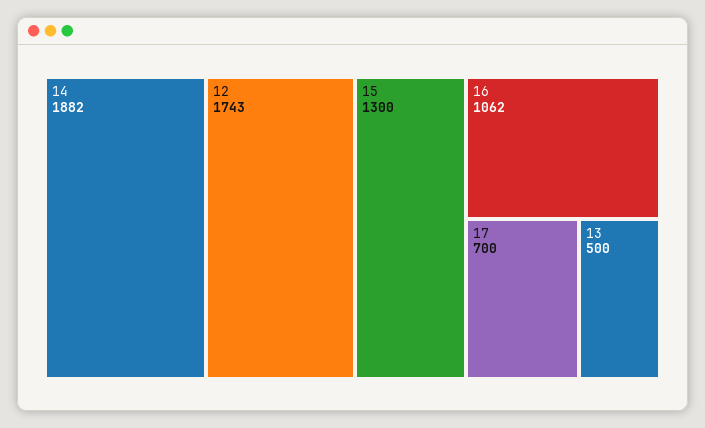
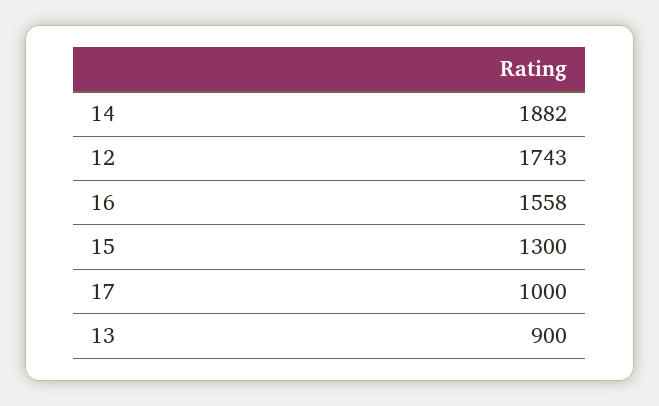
  {
    "14": 1882,
    "12": 1743,
    "15": 1300,
-   "16": 1062,
+   "16": 1558,
-   "17": 700,
+   "17": 1000,
-   "13": 500
+   "13": 900
  }

